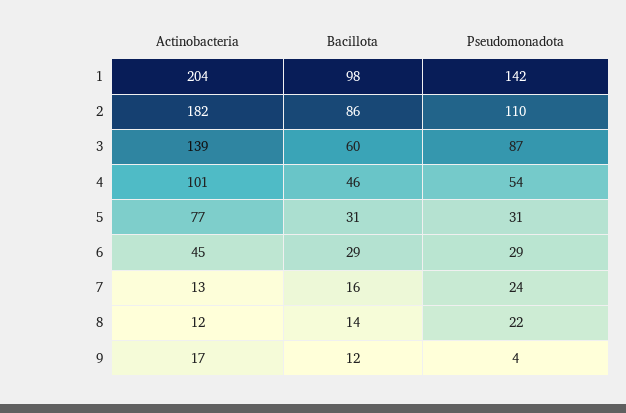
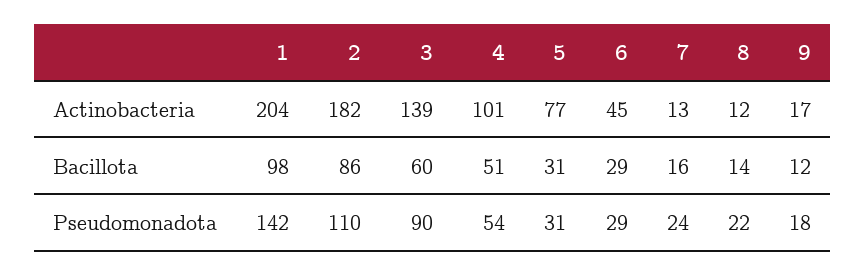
  {
    "Actinobacteria": {
      "1": 204,
      "2": 182,
      "3": 139,
      "4": 101,
      "5": 77,
      "6": 45,
      "7": 13,
      "8": 12,
      "9": 17
    },
    "Bacillota": {
      "1": 98,
      "2": 86,
      "3": 60,
-     "4": 46,
+     "4": 51,
      "5": 31,
      "6": 29,
      "7": 16,
      "8": 14,
      "9": 12
    },
    "Pseudomonadota": {
      "1": 142,
      "2": 110,
-     "3": 87,
+     "3": 90,
      "4": 54,
      "5": 31,
      "6": 29,
      "7": 24,
      "8": 22,
-     "9": 4
+     "9": 18
    }
  }

